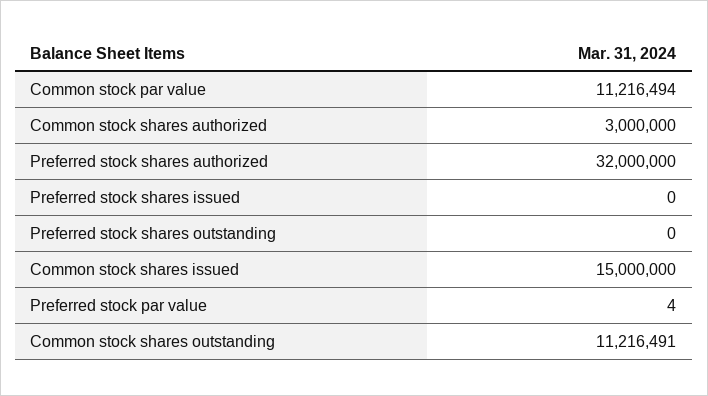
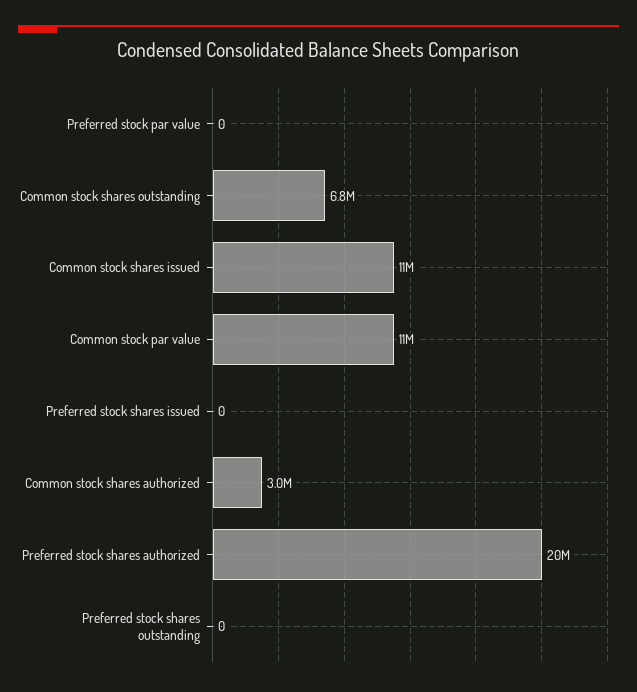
  {
    "Common stock par value": 11216494,
    "Common stock shares authorized": 3000000,
-   "Preferred stock shares authorized": 32000000,
+   "Preferred stock shares authorized": 20000000,
    "Preferred stock shares issued": 0,
    "Preferred stock shares outstanding": 0,
-   "Common stock shares issued": 15000000,
+   "Common stock shares issued": 11000000,
-   "Preferred stock par value": 4,
+   "Preferred stock par value": 0,
-   "Common stock shares outstanding": 11216491
+   "Common stock shares outstanding": 6800000
  }

